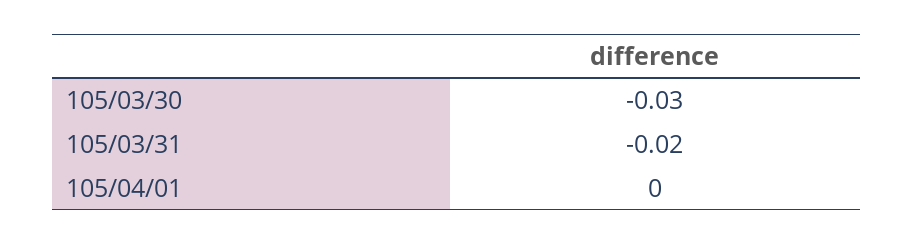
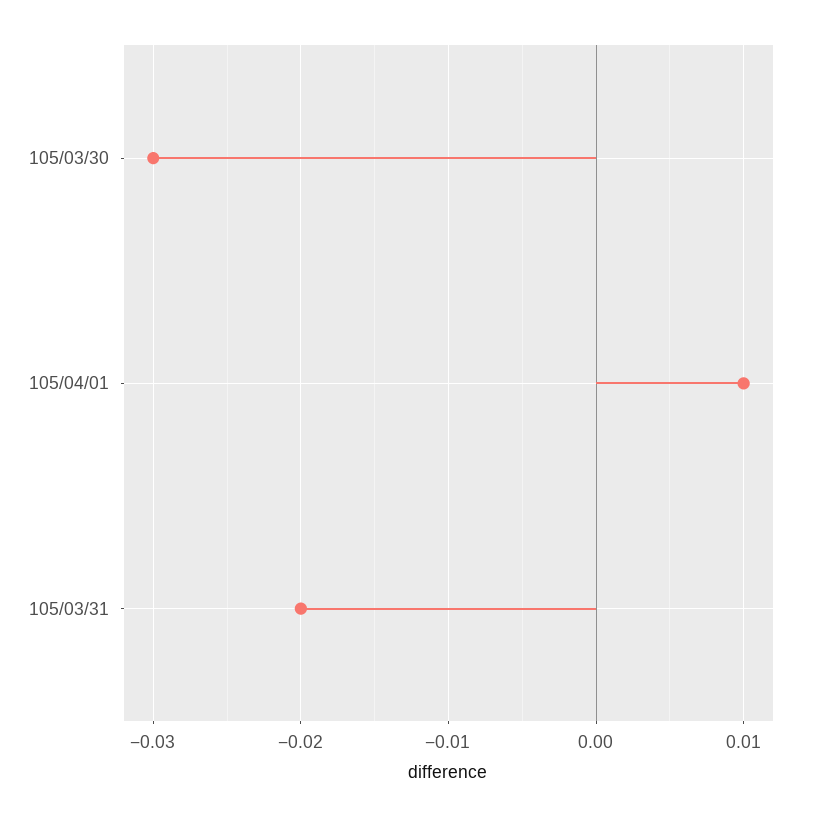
  {
    "105/03/30": -0.03,
    "105/03/31": -0.02,
-   "105/04/01": 0
+   "105/04/01": 0.01
  }

